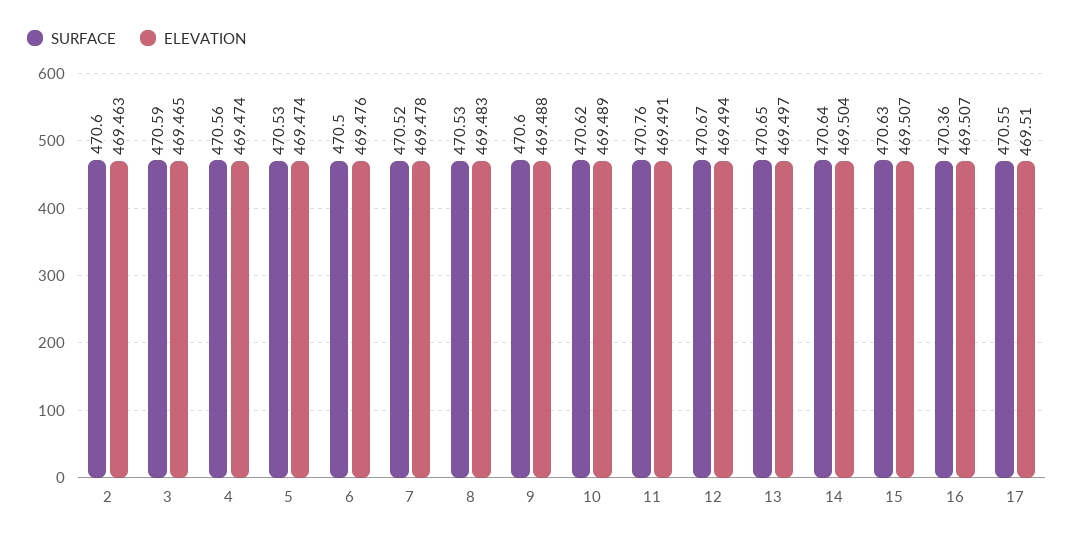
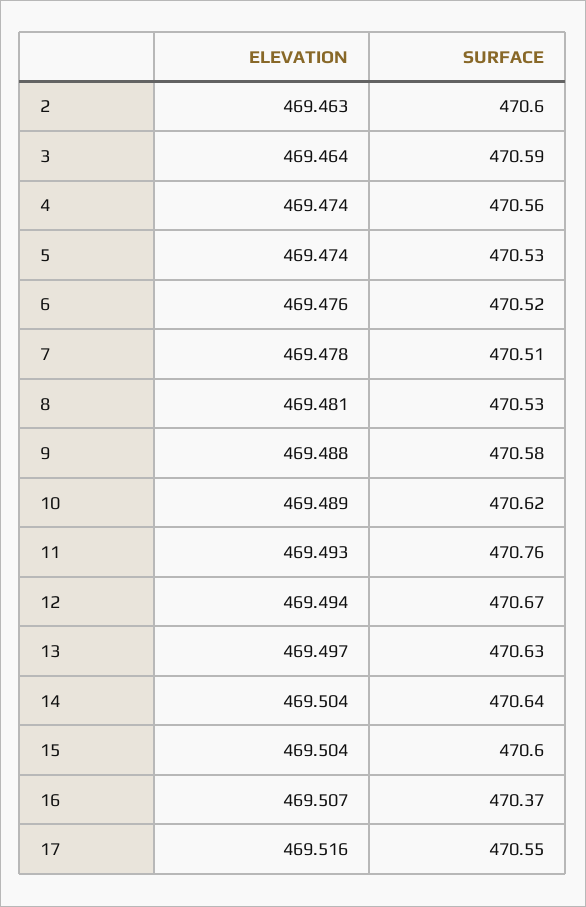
  {
    "SURFACE": {
      "2": 470.6,
      "3": 470.59,
      "4": 470.56,
      "5": 470.53,
-     "6": 470.5,
+     "6": 470.52,
-     "7": 470.52,
+     "7": 470.51,
      "8": 470.53,
-     "9": 470.6,
+     "9": 470.58,
      "10": 470.62,
      "11": 470.76,
      "12": 470.67,
-     "13": 470.65,
+     "13": 470.63,
      "14": 470.64,
-     "15": 470.63,
+     "15": 470.6,
-     "16": 470.36,
+     "16": 470.37,
      "17": 470.55
    },
    "ELEVATION": {
      "2": 469.463,
-     "3": 469.465,
+     "3": 469.464,
      "4": 469.474,
      "5": 469.474,
      "6": 469.476,
      "7": 469.478,
-     "8": 469.483,
+     "8": 469.481,
      "9": 469.488,
      "10": 469.489,
-     "11": 469.491,
+     "11": 469.493,
      "12": 469.494,
      "13": 469.497,
      "14": 469.504,
-     "15": 469.507,
+     "15": 469.504,
      "16": 469.507,
-     "17": 469.51
+     "17": 469.516
    }
  }

